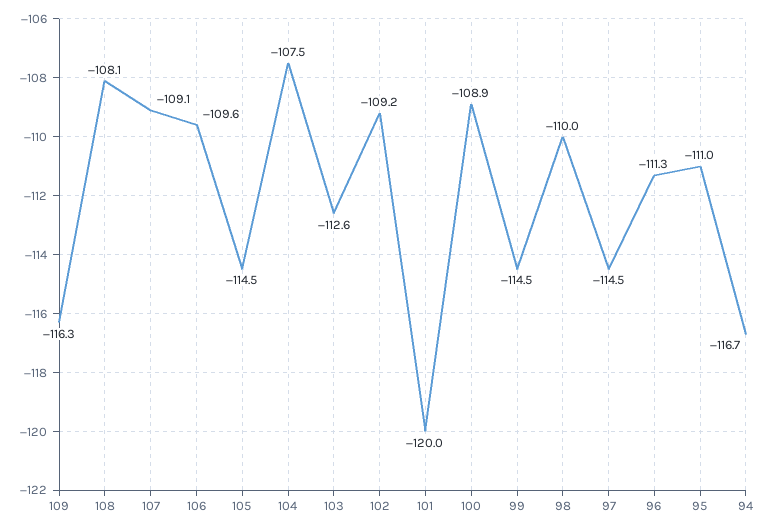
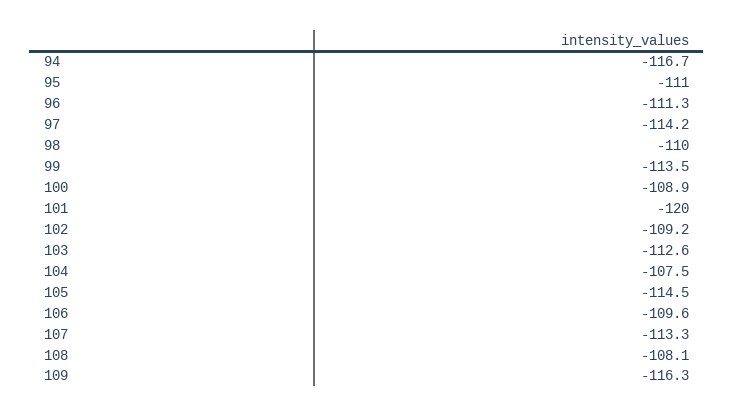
  {
    "109": -116.3,
    "108": -108.1,
-   "107": -109.1,
+   "107": -113.3,
    "106": -109.6,
    "105": -114.5,
    "104": -107.5,
    "103": -112.6,
    "102": -109.2,
    "101": -120,
    "100": -108.9,
-   "99": -114.5,
+   "99": -113.5,
    "98": -110,
-   "97": -114.5,
+   "97": -114.2,
    "96": -111.3,
    "95": -111,
    "94": -116.7
  }

